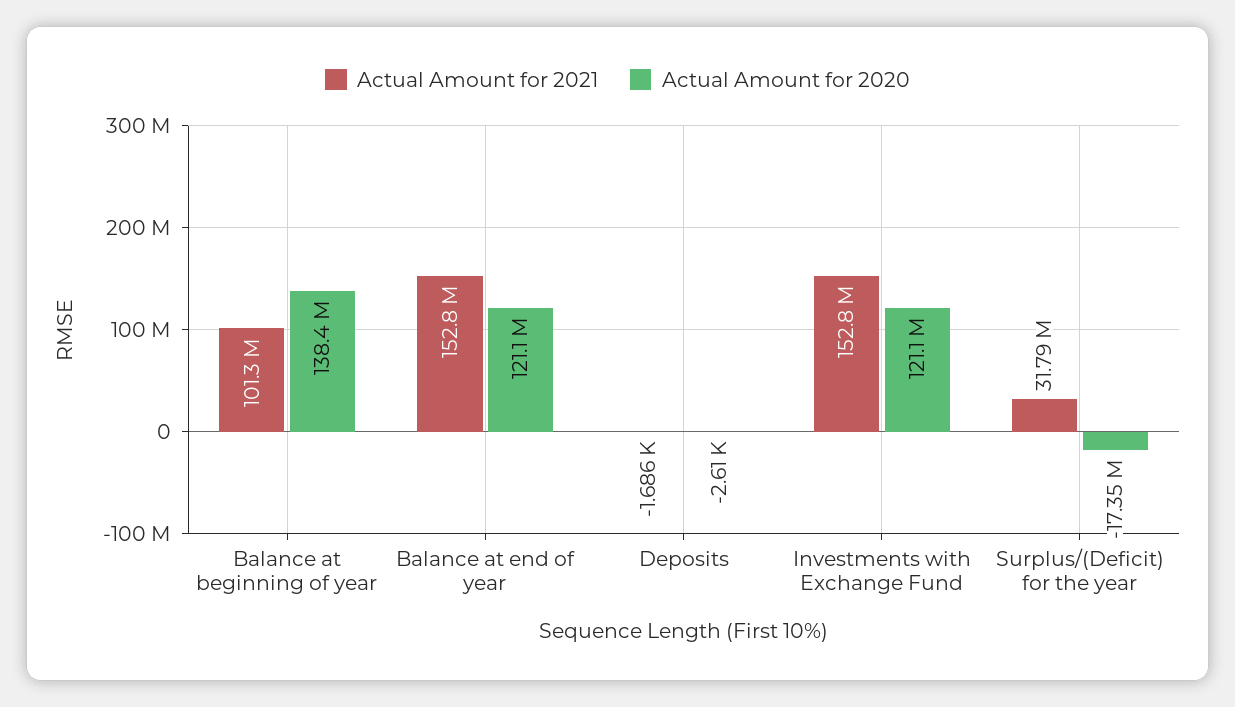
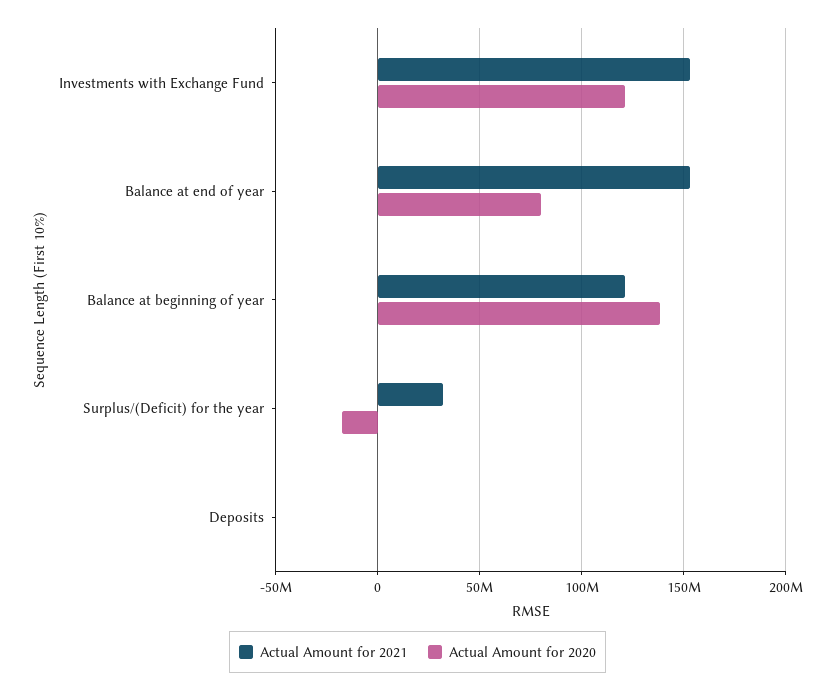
  {
    "Actual Amount for 2021": {
-     "Balance at beginning of year": 101300000,
+     "Balance at beginning of year": 120000000,
      "Balance at end of year": 152800000,
      "Deposits": -1686,
      "Investments with Exchange Fund": 152800000,
      "Surplus/(Deficit) for the year": 31790000
    },
    "Actual Amount for 2020": {
      "Balance at beginning of year": 138400000,
-     "Balance at end of year": 121100000,
+     "Balance at end of year": 80000000,
      "Deposits": -2610,
      "Investments with Exchange Fund": 121100000,
      "Surplus/(Deficit) for the year": -17350000
    }
  }

